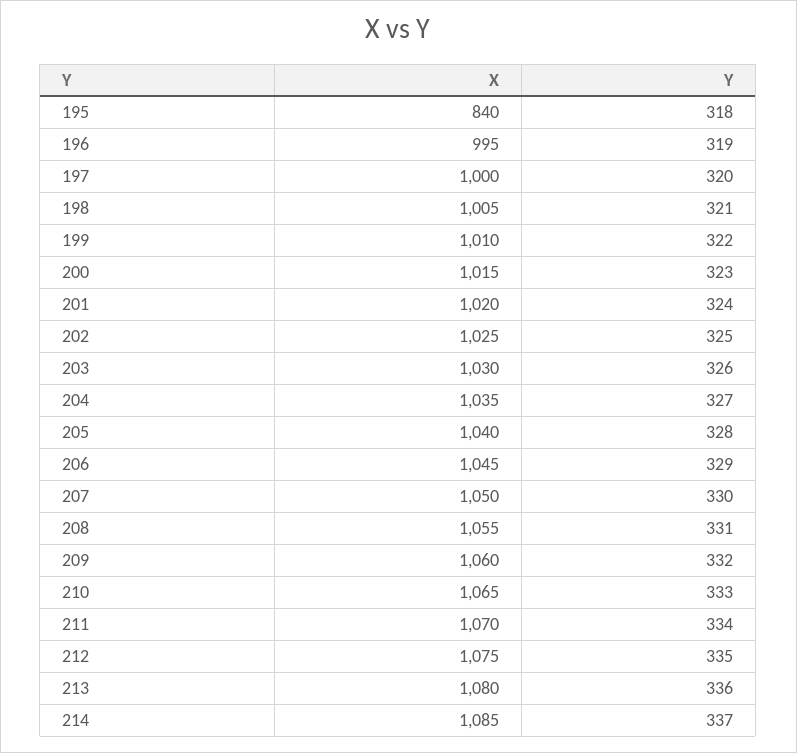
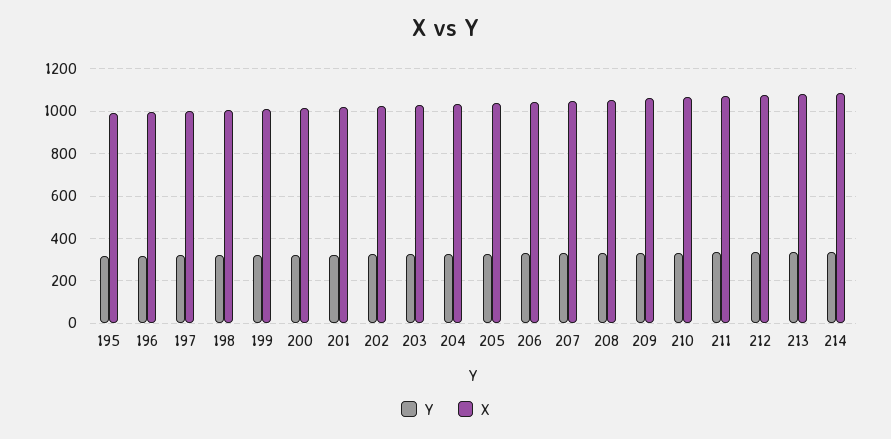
  {
    "X": {
-     "195": 840,
+     "195": 1000,
      "196": 995,
      "197": 1000,
      "198": 1005,
      "199": 1010,
      "200": 1015,
      "201": 1020,
      "202": 1025,
      "203": 1030,
      "204": 1035,
      "205": 1040,
      "206": 1045,
      "207": 1050,
      "208": 1055,
      "209": 1060,
      "210": 1065,
      "211": 1070,
      "212": 1075,
      "213": 1080,
      "214": 1085
    },
    "Y": {
      "195": 318,
      "196": 319,
      "197": 320,
      "198": 321,
      "199": 322,
      "200": 323,
      "201": 324,
      "202": 325,
      "203": 326,
      "204": 327,
      "205": 328,
      "206": 329,
      "207": 330,
      "208": 331,
      "209": 332,
      "210": 333,
      "211": 334,
      "212": 335,
      "213": 336,
      "214": 337
    }
  }

